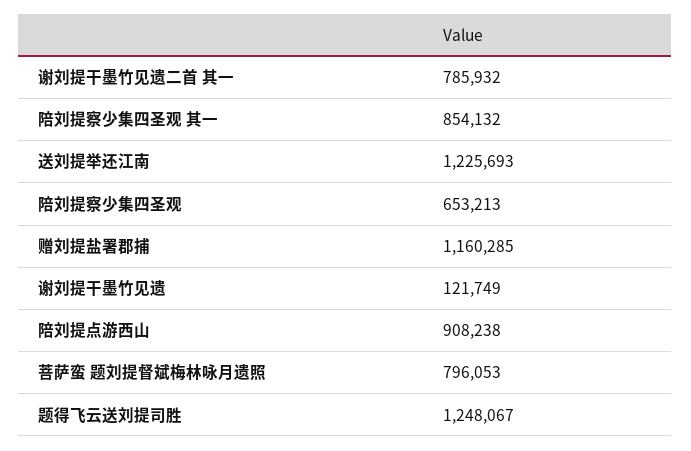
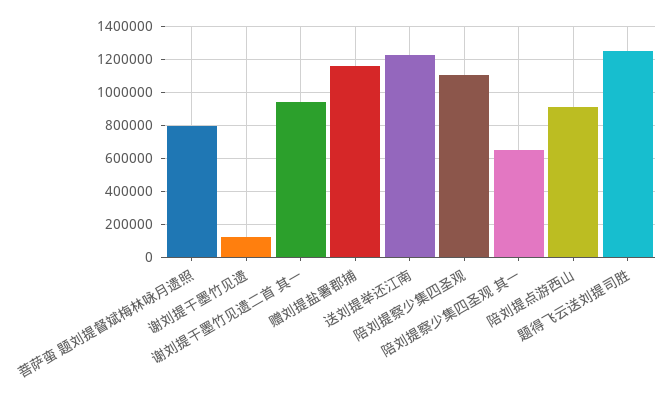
  {
-   "谢刘提干墨竹见遗二首 其一": 785932,
+   "谢刘提干墨竹见遗二首 其一": 950000,
-   "陪刘提察少集四圣观 其一": 854132,
+   "陪刘提察少集四圣观 其一": 650000,
    "送刘提举还江南": 1225693,
-   "陪刘提察少集四圣观": 653213,
+   "陪刘提察少集四圣观": 1100000,
    "赠刘提盐署郡捕": 1160285,
    "谢刘提干墨竹见遗": 121749,
    "陪刘提点游西山": 908238,
    "菩萨蛮 题刘提督斌梅林咏月遗照": 796053,
    "题得飞云送刘提司胜": 1248067
  }

